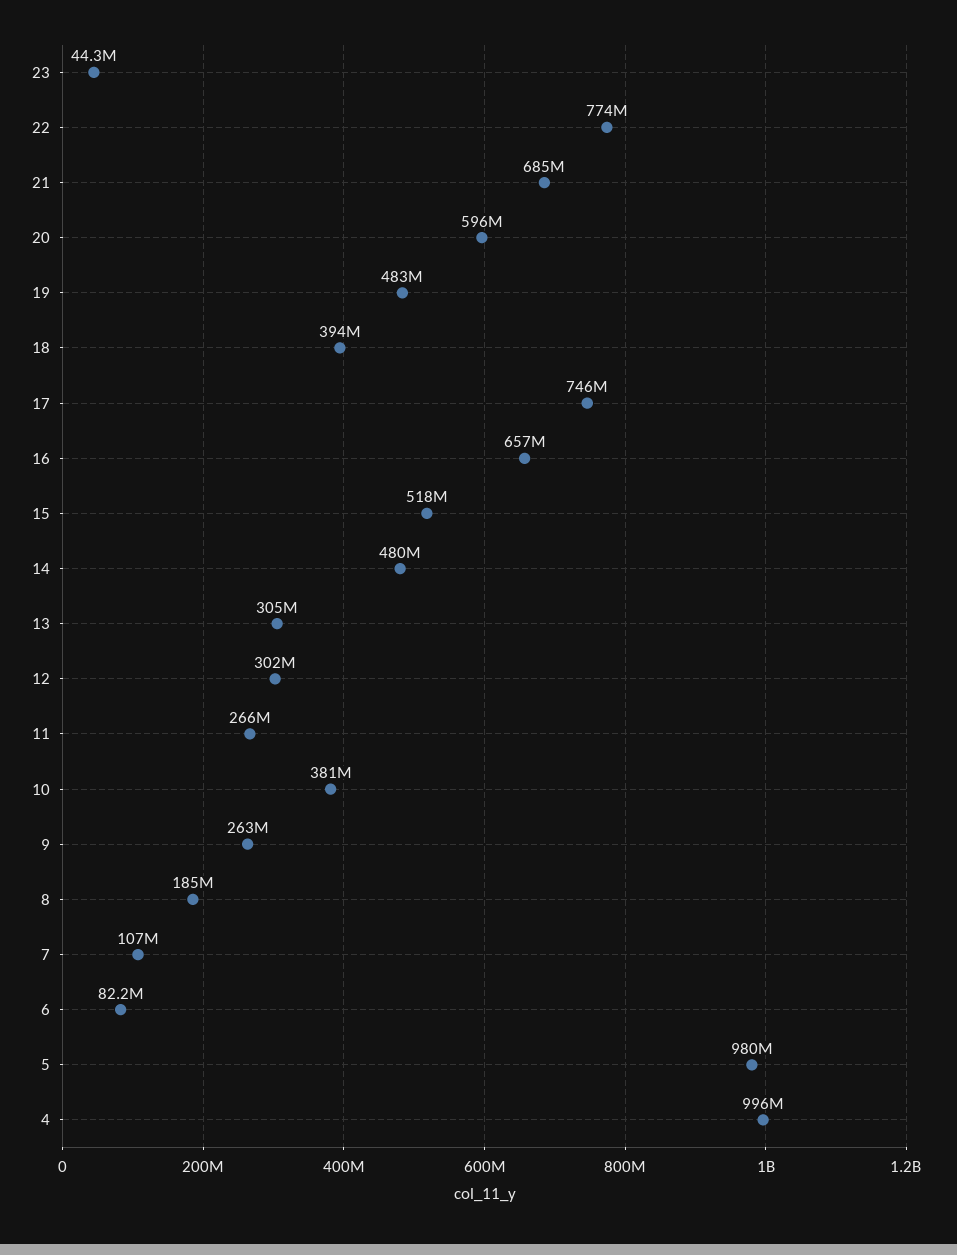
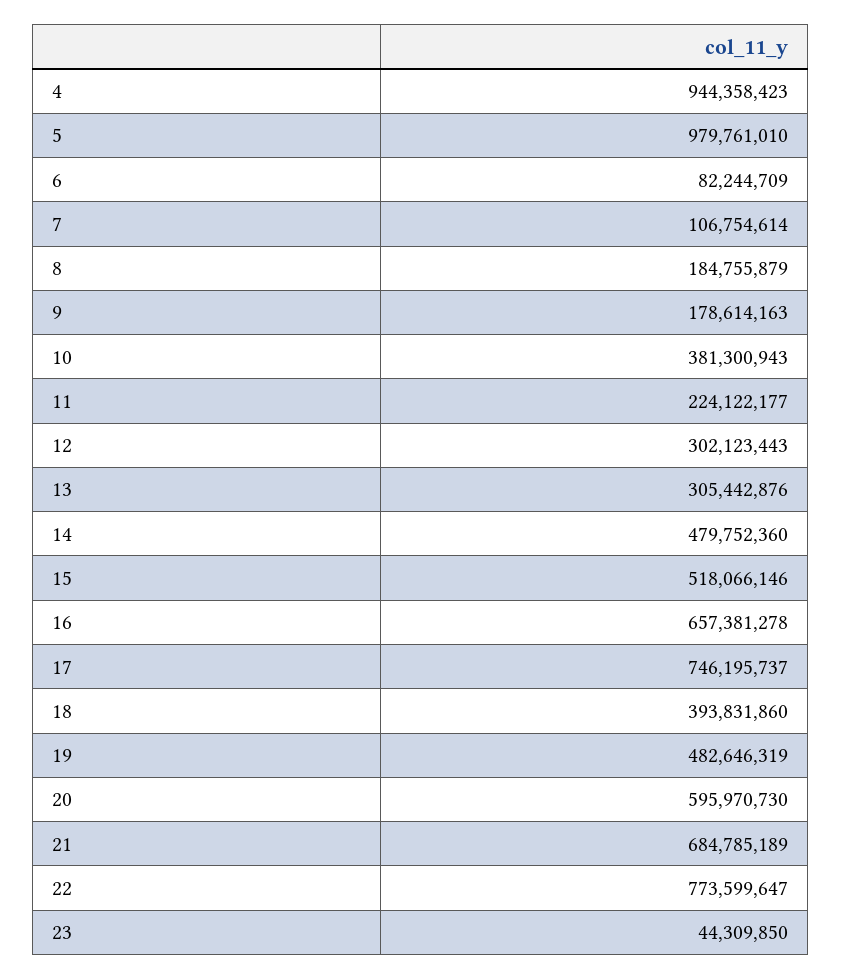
  {
    "23": 44309850,
    "22": 773599647,
    "21": 684785189,
    "20": 595970730,
    "19": 482646319,
    "18": 393831860,
    "17": 746195737,
    "16": 657381278,
    "15": 518066146,
    "14": 479752360,
    "13": 305442876,
    "12": 302123443,
-   "11": 266000000,
+   "11": 224122177,
    "10": 381300943,
-   "9": 263000000,
+   "9": 178614163,
    "8": 184755879,
    "7": 106754614,
    "6": 82244709,
    "5": 979761010,
-   "4": 996000000
+   "4": 944358423
  }

